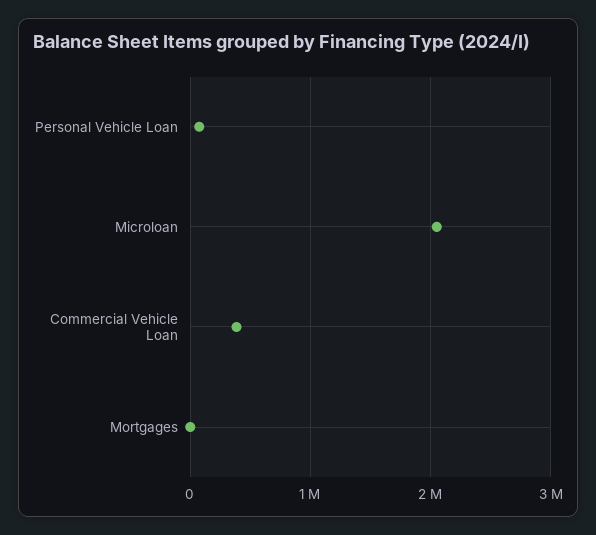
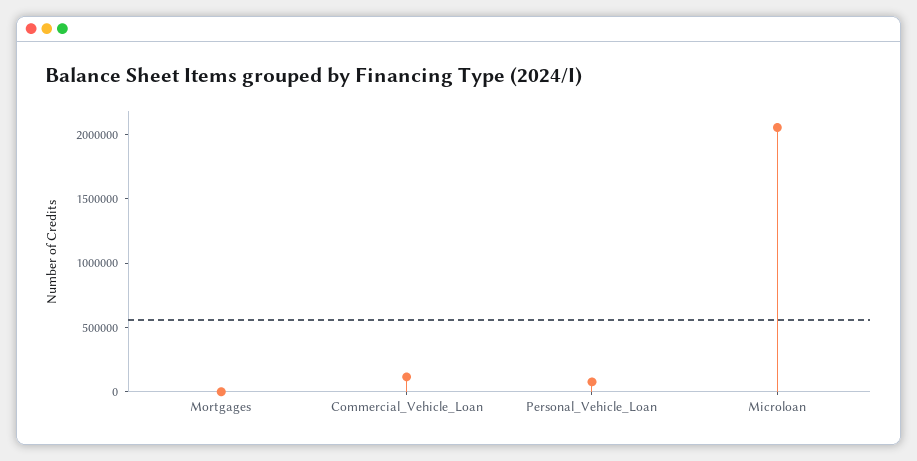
  {
    "Personal Vehicle Loan": 100000,
    "Microloan": 2100000,
-   "Commercial Vehicle Loan": 400000,
+   "Commercial Vehicle Loan": 100000,
    "Mortgages": 0
  }

